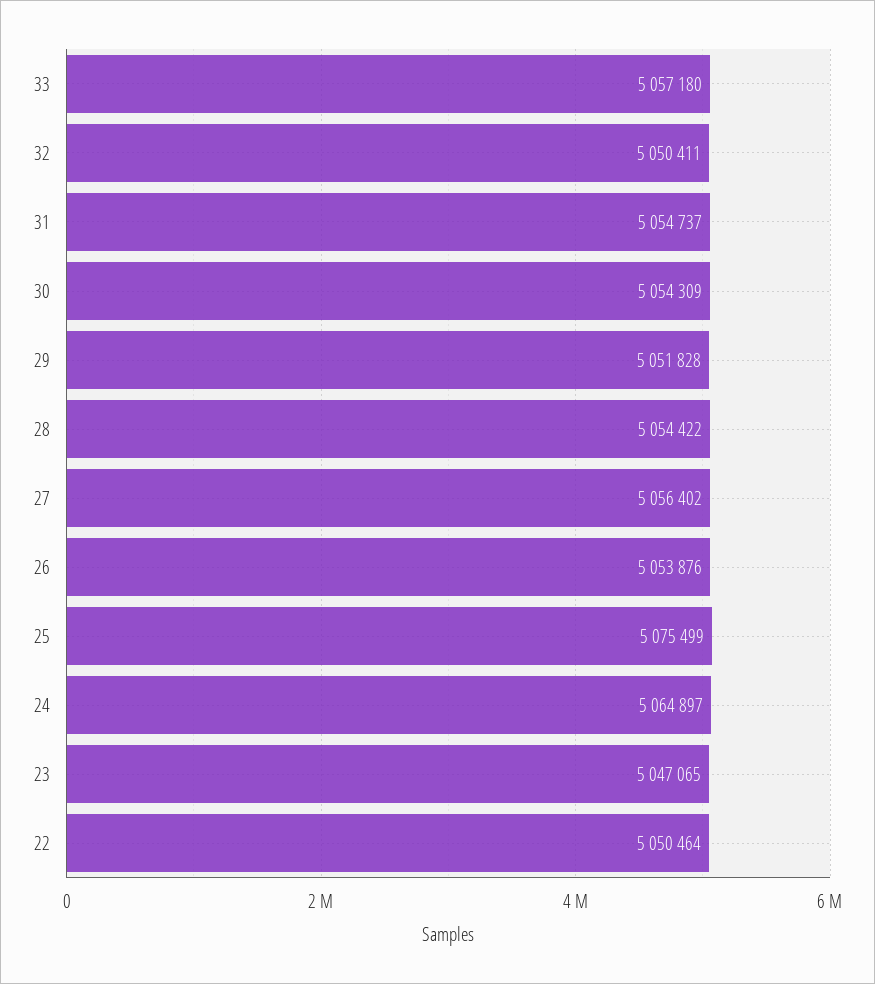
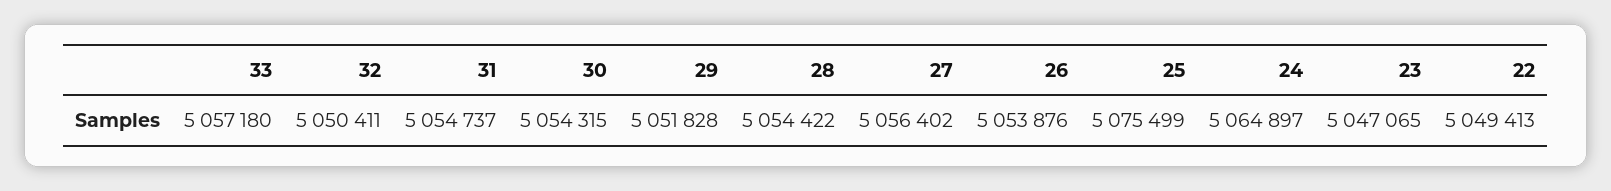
  {
    "33": 5057180,
    "32": 5050411,
    "31": 5054737,
-   "30": 5054309,
+   "30": 5054315,
    "29": 5051828,
    "28": 5054422,
    "27": 5056402,
    "26": 5053876,
    "25": 5075499,
    "24": 5064897,
    "23": 5047065,
-   "22": 5050464
+   "22": 5049413
  }

